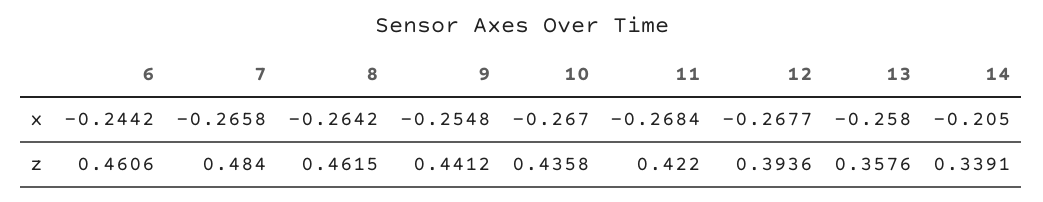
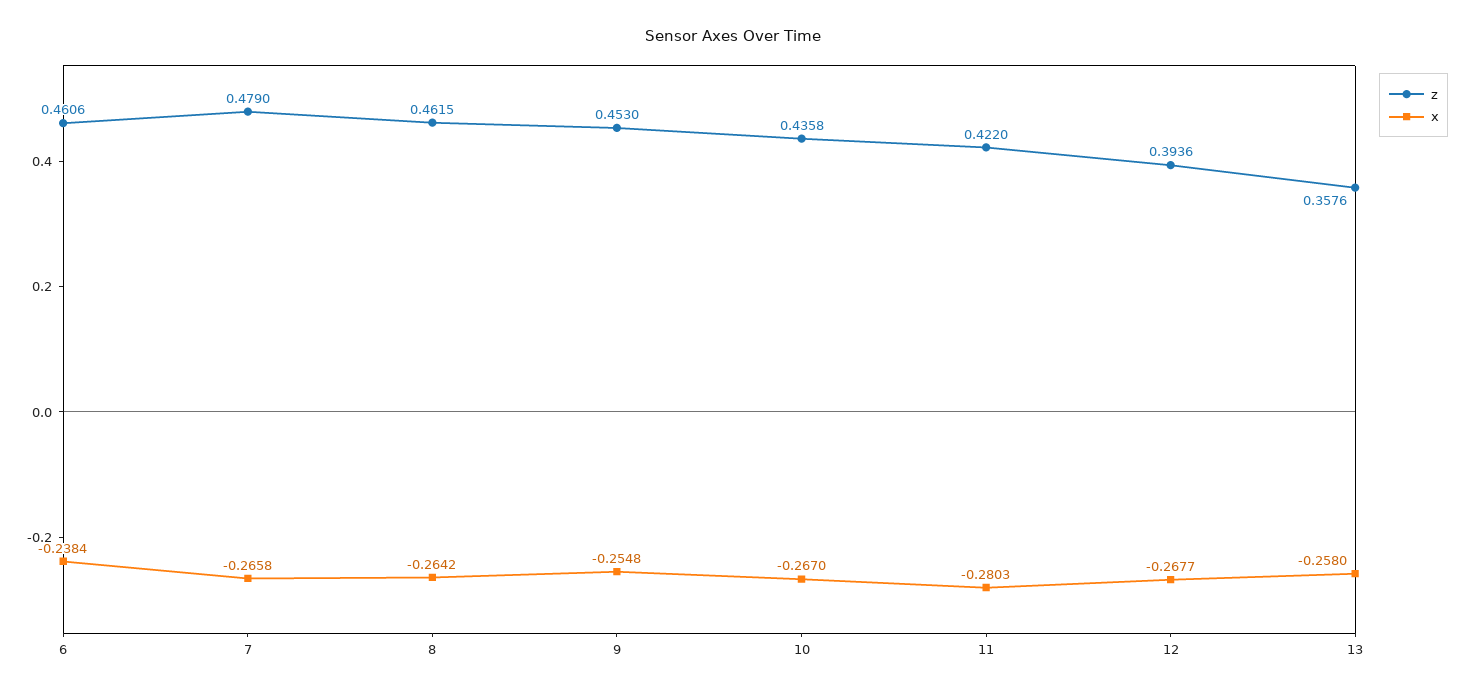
  {
    "x": {
-     "6": -0.2442,
+     "6": -0.2384,
      "7": -0.2658,
      "8": -0.2642,
      "9": -0.2548,
      "10": -0.267,
-     "11": -0.2684,
+     "11": -0.2803,
      "12": -0.2677,
-     "13": -0.258,
+     "13": -0.258
-     "14": -0.205
    },
    "z": {
      "6": 0.4606,
-     "7": 0.484,
+     "7": 0.479,
      "8": 0.4615,
-     "9": 0.4412,
+     "9": 0.453,
      "10": 0.4358,
      "11": 0.422,
      "12": 0.3936,
-     "13": 0.3576,
+     "13": 0.3576
-     "14": 0.3391
    }
  }

